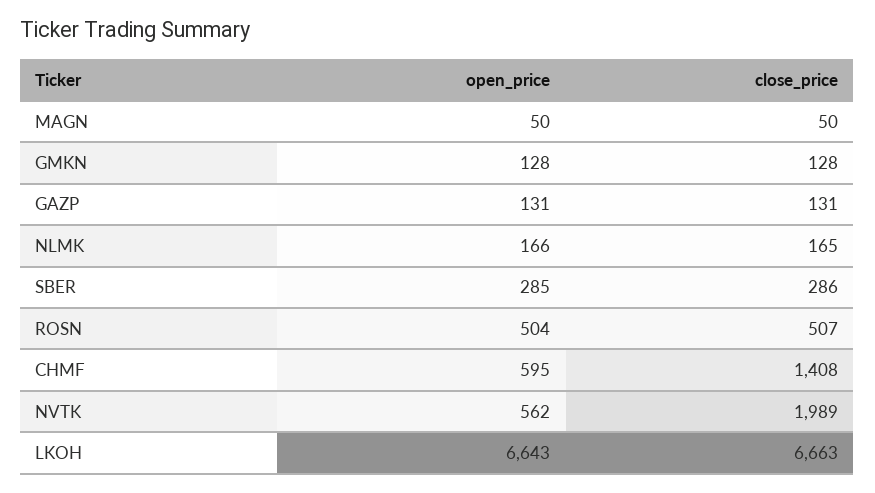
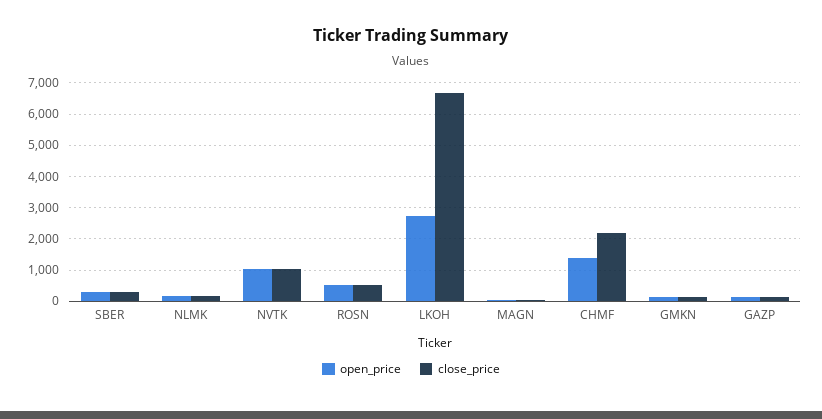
  {
    "open_price": {
      "MAGN": 50,
      "GMKN": 128,
      "GAZP": 131,
      "NLMK": 166,
      "SBER": 285,
      "ROSN": 504,
-     "CHMF": 595,
+     "CHMF": 1400,
-     "NVTK": 562,
+     "NVTK": 1000,
-     "LKOH": 6643
+     "LKOH": 2800
    },
    "close_price": {
      "MAGN": 50,
      "GMKN": 128,
      "GAZP": 131,
      "NLMK": 165,
      "SBER": 286,
      "ROSN": 507,
-     "CHMF": 1408,
+     "CHMF": 2200,
-     "NVTK": 1989,
+     "NVTK": 1000,
      "LKOH": 6663
    }
  }

